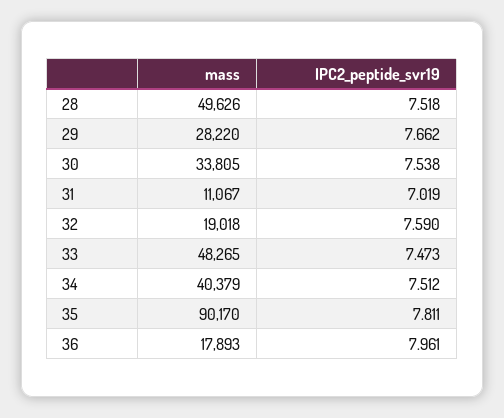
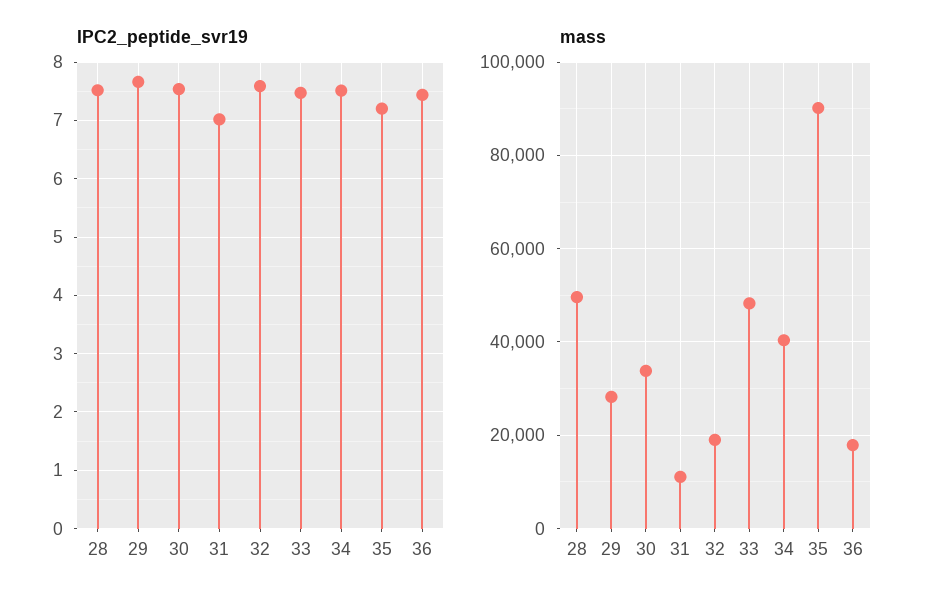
  {
    "mass": {
      "28": 49626,
      "29": 28220,
      "30": 33805,
      "31": 11067,
      "32": 19018,
      "33": 48265,
      "34": 40379,
      "35": 90170,
      "36": 17893
    },
    "IPC2_peptide_svr19": {
      "28": 7.518,
      "29": 7.662,
      "30": 7.538,
      "31": 7.019,
      "32": 7.59,
      "33": 7.473,
      "34": 7.512,
-     "35": 7.811,
+     "35": 7.2,
-     "36": 7.961
+     "36": 7.4
    }
  }

